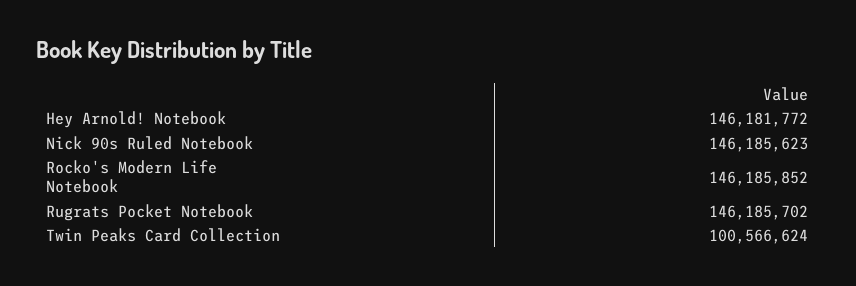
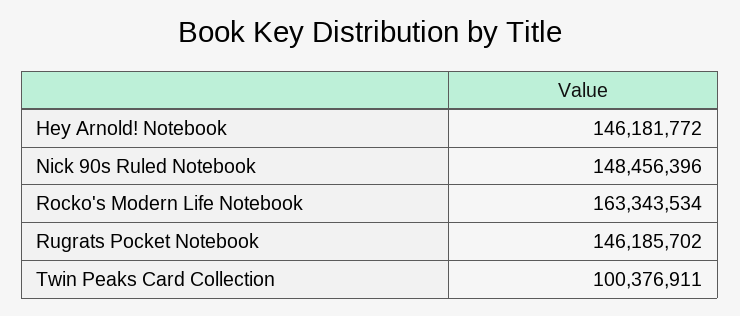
  {
    "Hey Arnold! Notebook": 146181772,
-   "Nick 90s Ruled Notebook": 146185623,
+   "Nick 90s Ruled Notebook": 148456396,
-   "Rocko's Modern Life Notebook": 146185852,
+   "Rocko's Modern Life Notebook": 163343534,
    "Rugrats Pocket Notebook": 146185702,
-   "Twin Peaks Card Collection": 100566624
+   "Twin Peaks Card Collection": 100376911
  }

